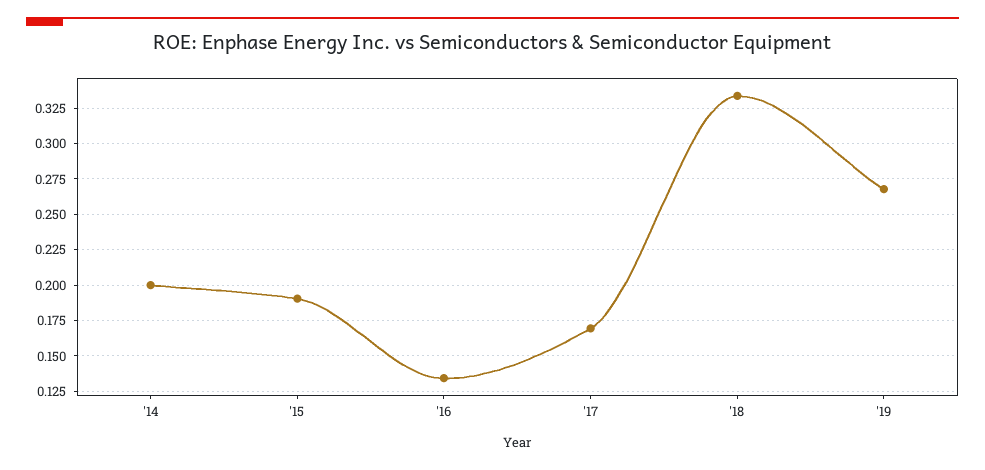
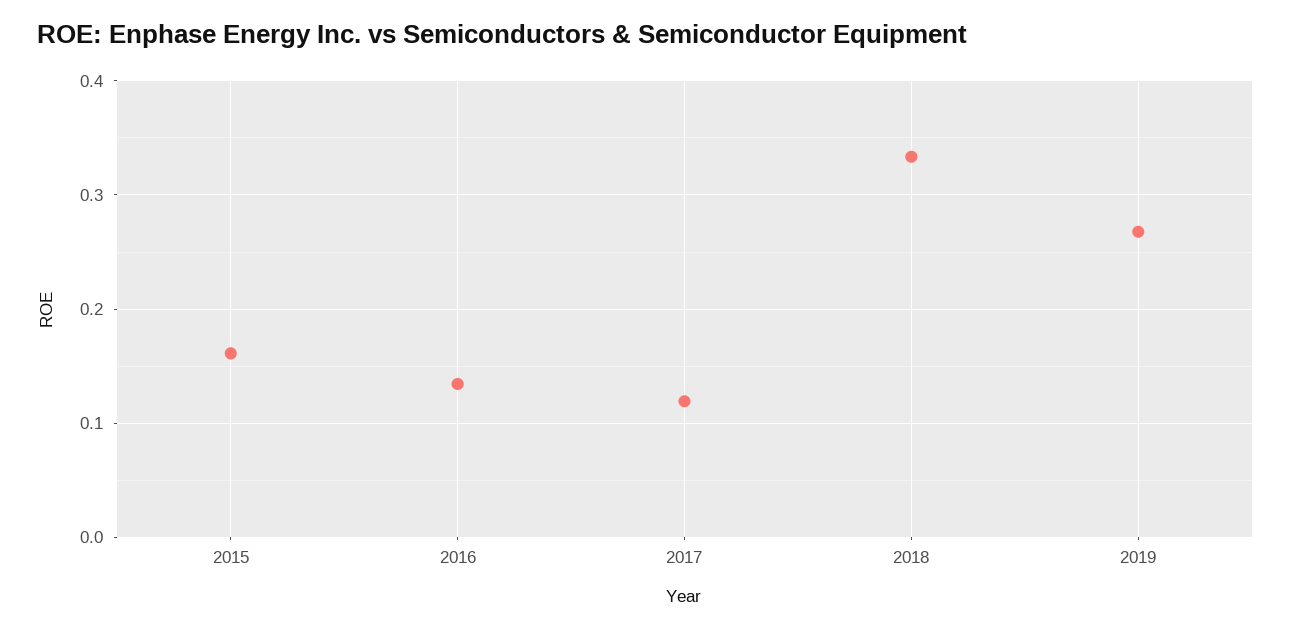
  {
-   "'14": 0.2,
-   "'15": 0.19,
+   "'15": 0.16,
    "'16": 0.135,
-   "'17": 0.17,
+   "'17": 0.12,
    "'18": 0.335,
    "'19": 0.27
  }

